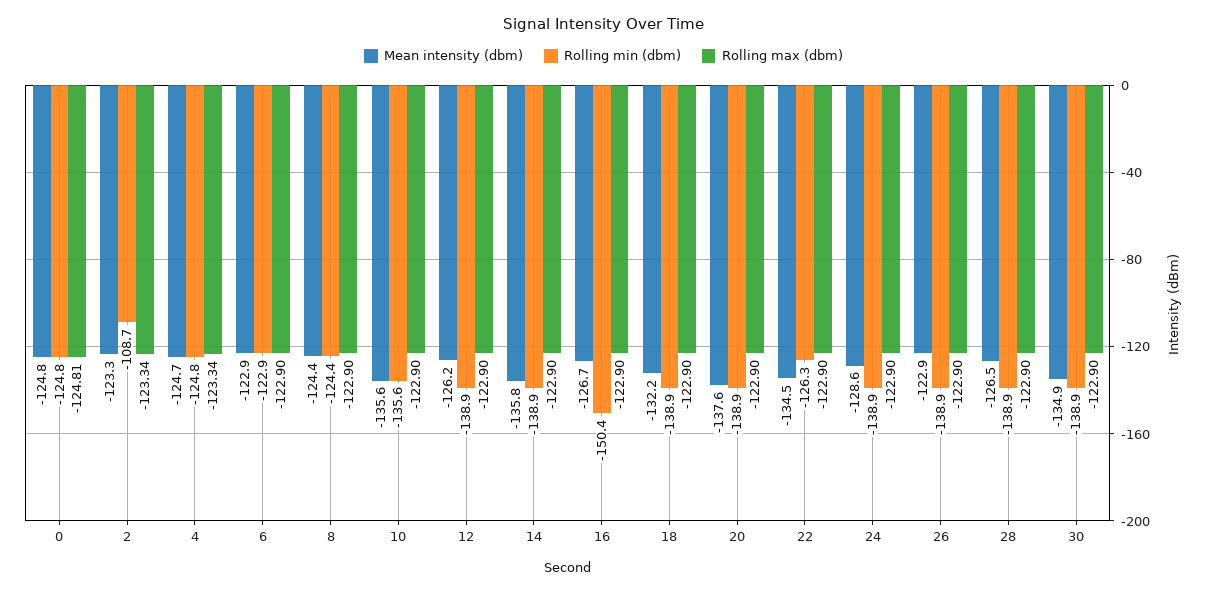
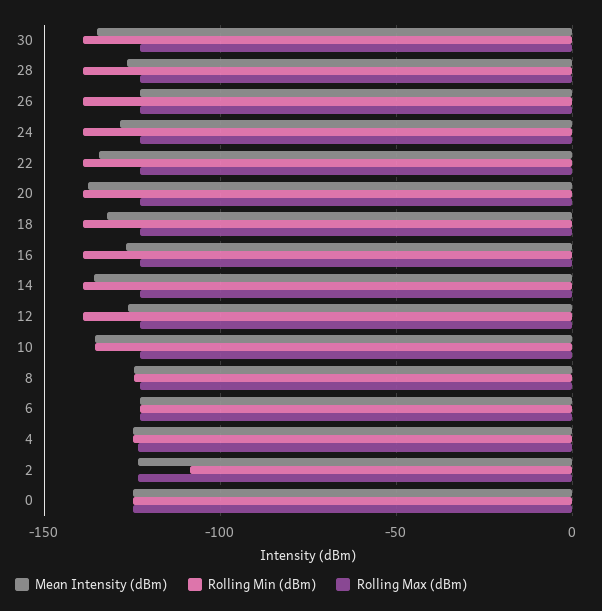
  {
    "Mean intensity (dbm)": {
      "0": -124.8,
      "2": -123.3,
      "4": -124.7,
      "6": -122.9,
      "8": -124.4,
      "10": -135.6,
      "12": -126.2,
      "14": -135.8,
      "16": -126.7,
      "18": -132.2,
      "20": -137.6,
      "22": -134.5,
      "24": -128.6,
      "26": -122.9,
      "28": -126.5,
      "30": -134.9
    },
    "Rolling min (dbm)": {
      "0": -124.8,
      "2": -108.7,
      "4": -124.8,
      "6": -122.9,
      "8": -124.4,
      "10": -135.6,
      "12": -138.9,
      "14": -138.9,
-     "16": -150.4,
+     "16": -140,
      "18": -138.9,
      "20": -138.9,
-     "22": -126.3,
+     "22": -140,
      "24": -138.9,
      "26": -138.9,
      "28": -138.9,
      "30": -138.9
    },
    "Rolling max (dbm)": {
      "0": -124.81,
      "2": -123.34,
      "4": -123.34,
      "6": -122.9,
      "8": -122.9,
      "10": -122.9,
      "12": -122.9,
      "14": -122.9,
      "16": -122.9,
      "18": -122.9,
      "20": -122.9,
      "22": -122.9,
      "24": -122.9,
      "26": -122.9,
      "28": -122.9,
      "30": -122.9
    }
  }

